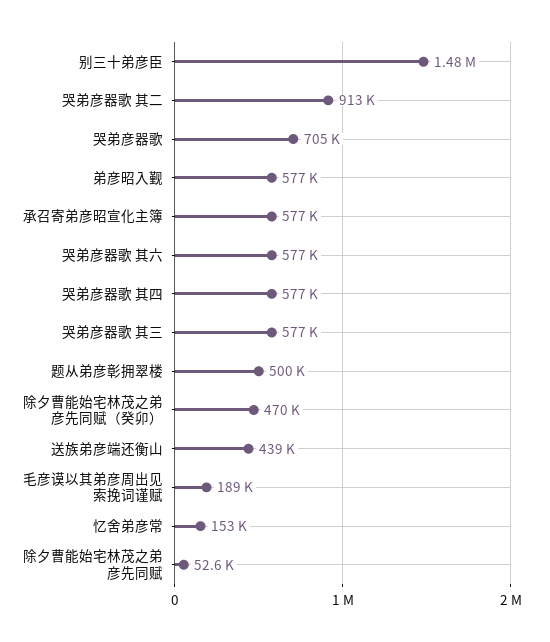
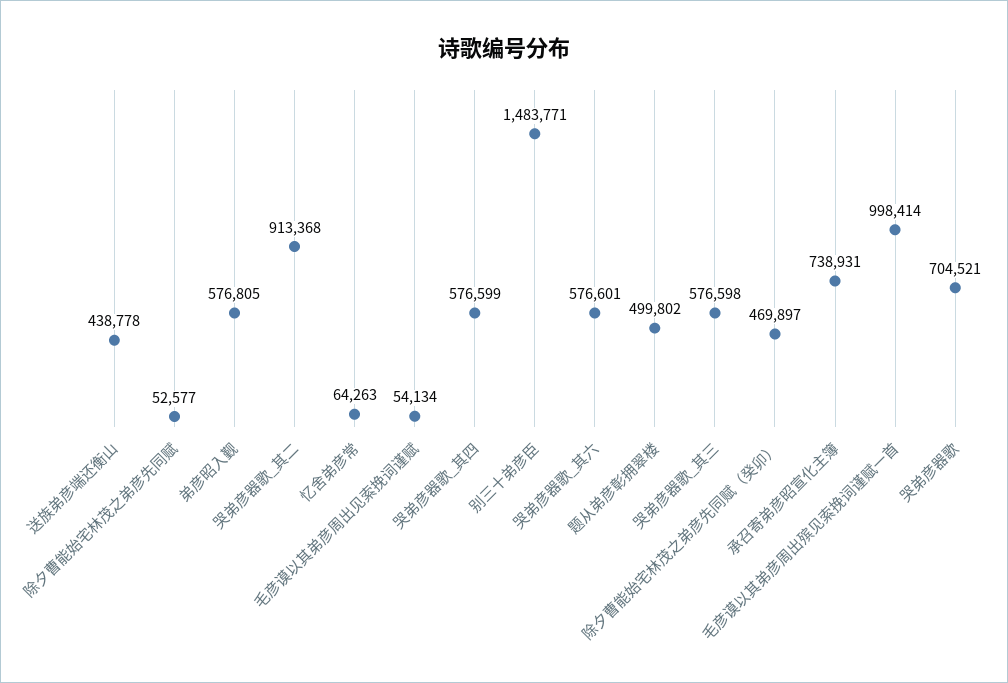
  {
    "别三十弟彦臣": 1483771,
    "哭弟彦器歌 其二": 913368,
    "哭弟彦器歌": 704521,
    "弟彦昭入觐": 576805,
-   "承召寄弟彦昭宣化主簿": 577000,
+   "承召寄弟彦昭宣化主簿": 738931,
    "哭弟彦器歌 其六": 576601,
    "哭弟彦器歌 其四": 576599,
    "哭弟彦器歌 其三": 576598,
    "题从弟彦彰拥翠楼": 499802,
    "除夕曹能始宅林茂之弟彦先同赋（癸卯）": 469897,
    "送族弟彦端还衡山": 438778,
-   "毛彦谟以其弟彦周出见索挽词谨赋": 189000,
+   "毛彦谟以其弟彦周出见索挽词谨赋": 54134,
-   "忆舍弟彦常": 153000,
+   "忆舍弟彦常": 64263,
-   "除夕曹能始宅林茂之弟彦先同赋": 52577
+   "除夕曹能始宅林茂之弟彦先同赋": 52577,
+   "毛彦谟以其弟彦周出殡见索挽词谨赋一首": 998414
  }

